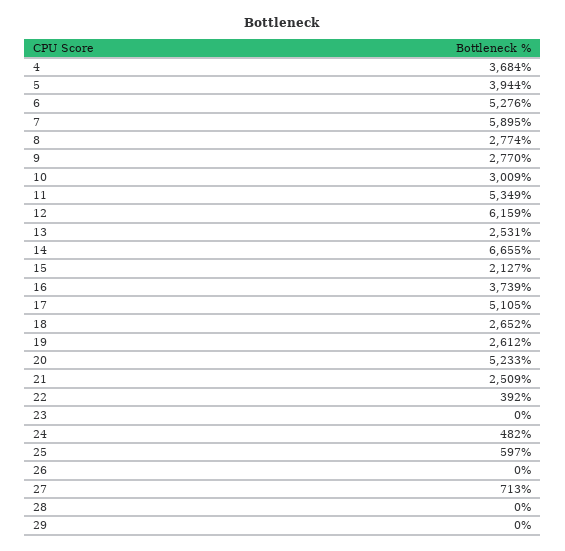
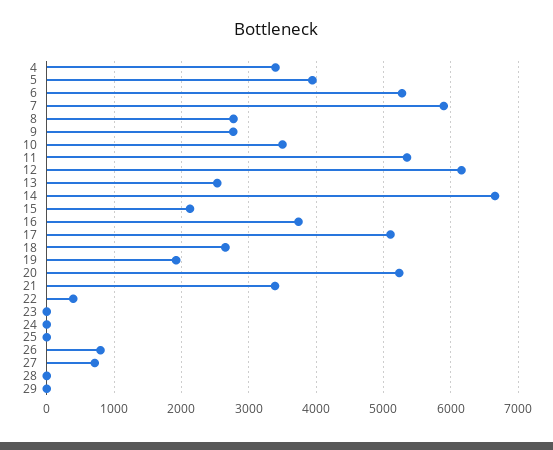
  {
-   "4": 3684,
+   "4": 3400,
    "5": 3944,
    "6": 5276,
    "7": 5895,
    "8": 2774,
    "9": 2770,
-   "10": 3009,
+   "10": 3500,
    "11": 5349,
    "12": 6159,
    "13": 2531,
    "14": 6655,
    "15": 2127,
    "16": 3739,
    "17": 5105,
    "18": 2652,
-   "19": 2612,
+   "19": 1900,
    "20": 5233,
-   "21": 2509,
+   "21": 3400,
    "22": 392,
    "23": 0,
-   "24": 482,
+   "24": 0,
-   "25": 597,
+   "25": 0,
-   "26": 0,
+   "26": 800,
    "27": 713,
    "28": 0,
    "29": 0
  }

